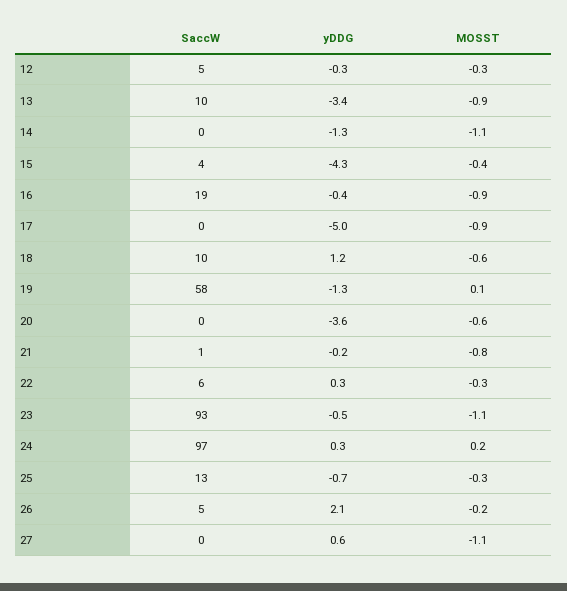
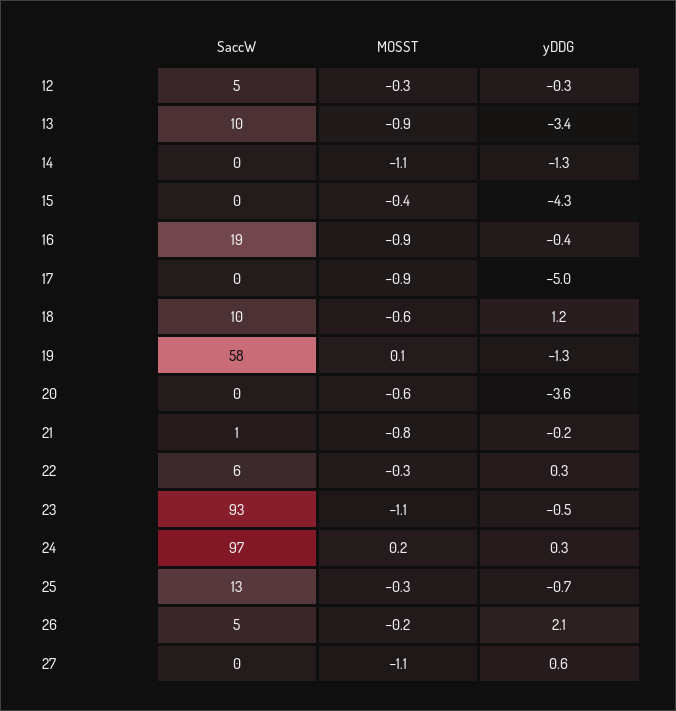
  {
    "SaccW": {
      "12": 5,
      "13": 10,
      "14": 0,
-     "15": 4,
+     "15": 0,
      "16": 19,
      "17": 0,
      "18": 10,
      "19": 58,
      "20": 0,
      "21": 1,
      "22": 6,
      "23": 93,
      "24": 97,
      "25": 13,
      "26": 5,
      "27": 0
    },
    "yDDG": {
      "12": -0.3,
      "13": -3.4,
      "14": -1.3,
      "15": -4.3,
      "16": -0.4,
      "17": -5,
      "18": 1.2,
      "19": -1.3,
      "20": -3.6,
      "21": -0.2,
      "22": 0.3,
      "23": -0.5,
      "24": 0.3,
      "25": -0.7,
      "26": 2.1,
      "27": 0.6
    },
    "MOSST": {
      "12": -0.3,
      "13": -0.9,
      "14": -1.1,
      "15": -0.4,
      "16": -0.9,
      "17": -0.9,
      "18": -0.6,
      "19": 0.1,
      "20": -0.6,
      "21": -0.8,
      "22": -0.3,
      "23": -1.1,
      "24": 0.2,
      "25": -0.3,
      "26": -0.2,
      "27": -1.1
    }
  }

